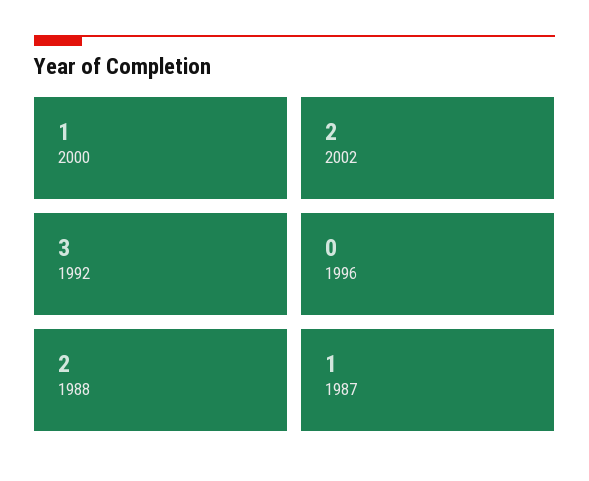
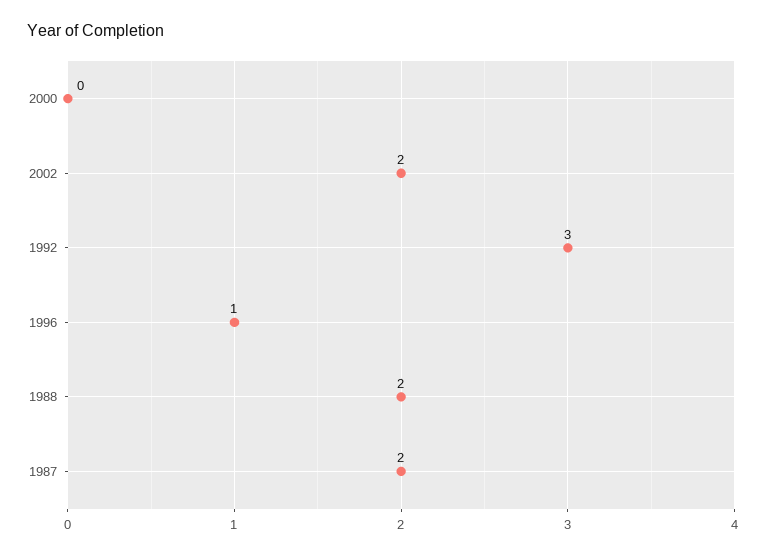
  {
-   "2000": 1,
+   "2000": 0,
    "2002": 2,
    "1992": 3,
-   "1996": 0,
+   "1996": 1,
    "1988": 2,
-   "1987": 1
+   "1987": 2
  }

